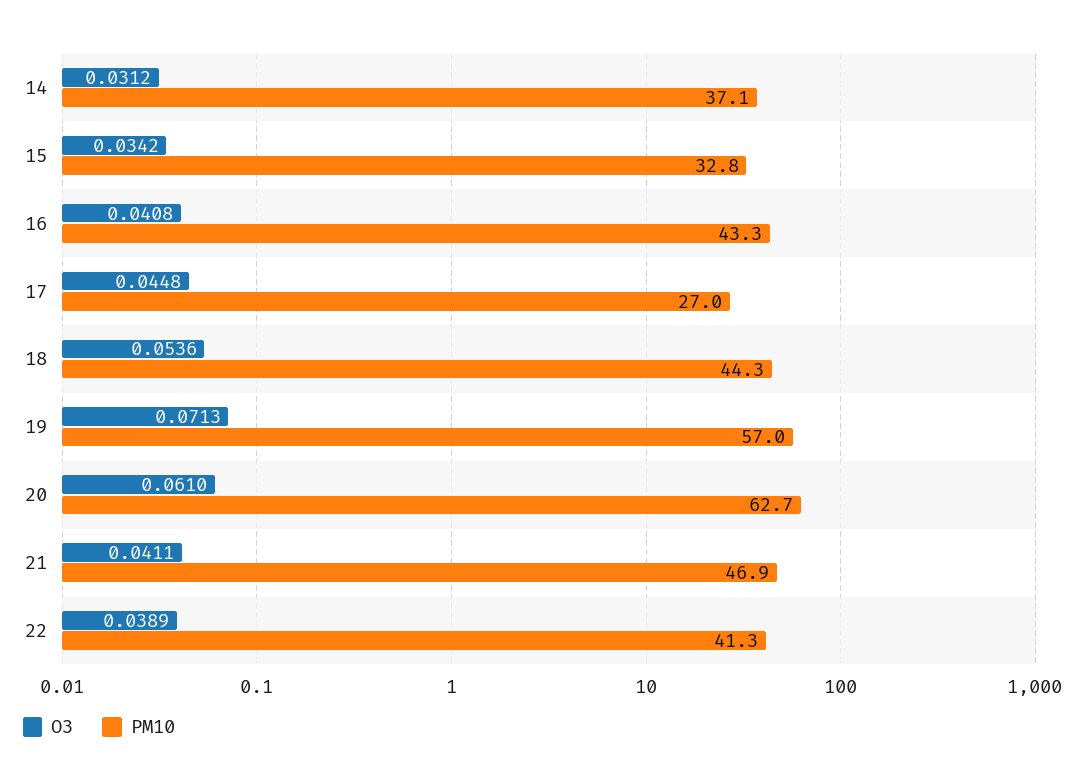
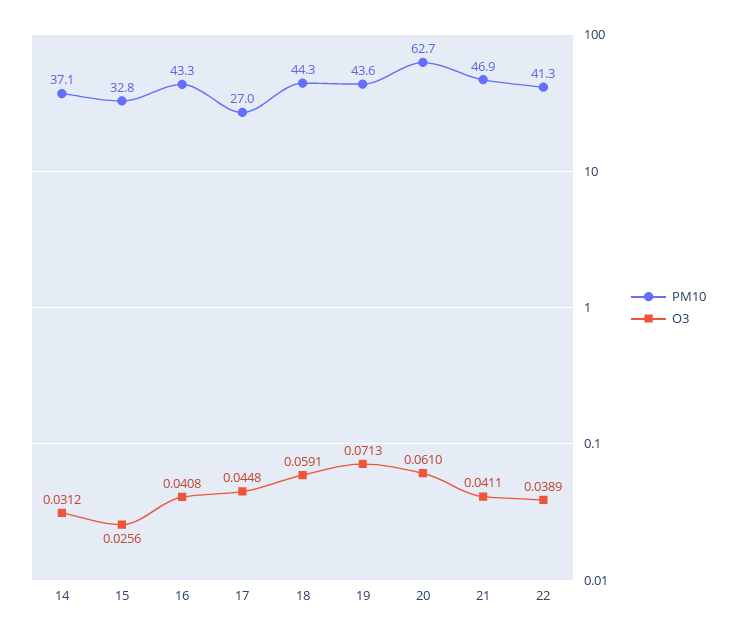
  {
    "O3": {
      "14": 0.0312,
-     "15": 0.0342,
+     "15": 0.0256,
      "16": 0.0408,
      "17": 0.0448,
-     "18": 0.0536,
+     "18": 0.0591,
      "19": 0.0713,
      "20": 0.061,
      "21": 0.0411,
      "22": 0.0389
    },
    "PM10": {
      "14": 37.1,
      "15": 32.8,
      "16": 43.3,
      "17": 27,
      "18": 44.3,
-     "19": 57,
+     "19": 43.6,
      "20": 62.7,
      "21": 46.9,
      "22": 41.3
    }
  }

